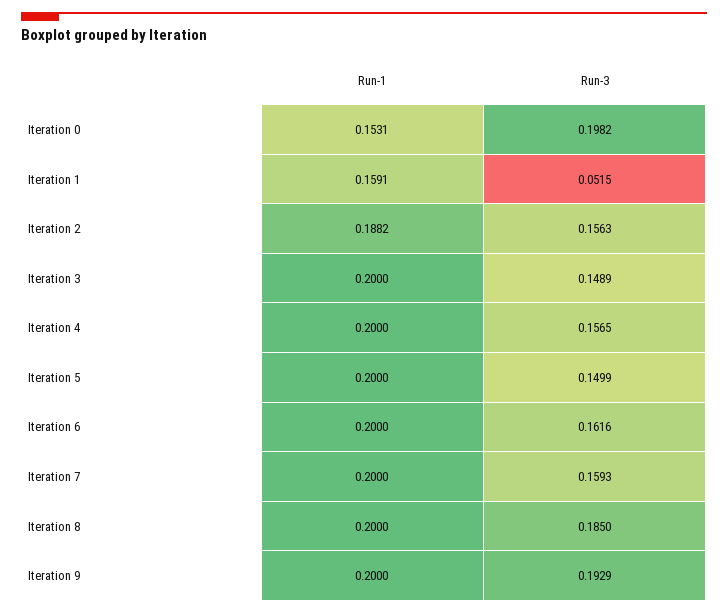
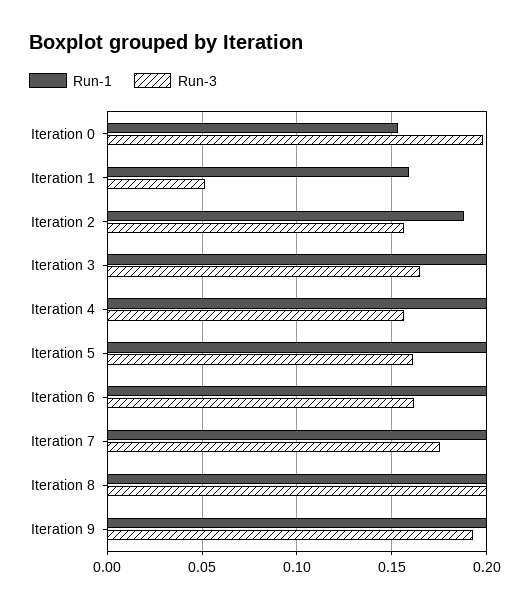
  {
    "Run-1": {
      "Iteration 0": 0.1531,
      "Iteration 1": 0.1591,
      "Iteration 2": 0.1882,
      "Iteration 3": 0.2,
      "Iteration 4": 0.2,
      "Iteration 5": 0.2,
      "Iteration 6": 0.2,
      "Iteration 7": 0.2,
      "Iteration 8": 0.2,
      "Iteration 9": 0.2
    },
    "Run-3": {
      "Iteration 0": 0.1982,
      "Iteration 1": 0.0515,
      "Iteration 2": 0.1563,
-     "Iteration 3": 0.1489,
+     "Iteration 3": 0.165,
      "Iteration 4": 0.1565,
-     "Iteration 5": 0.1499,
+     "Iteration 5": 0.16,
      "Iteration 6": 0.1616,
-     "Iteration 7": 0.1593,
+     "Iteration 7": 0.175,
-     "Iteration 8": 0.185,
+     "Iteration 8": 0.2,
      "Iteration 9": 0.1929
    }
  }

